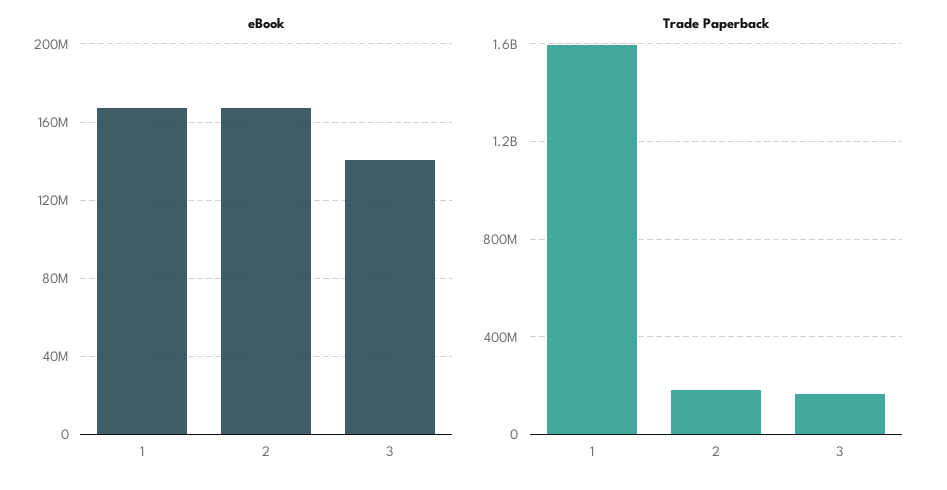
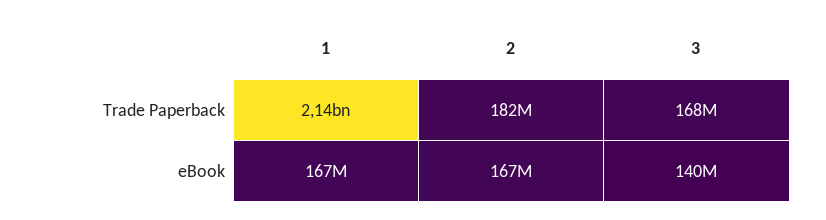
  {
    "eBook": {
      "1": 167000000,
      "2": 167000000,
      "3": 140000000
    },
    "Trade Paperback": {
-     "1": 1600000000,
+     "1": 2140000000,
      "2": 182000000,
      "3": 168000000
    }
  }

